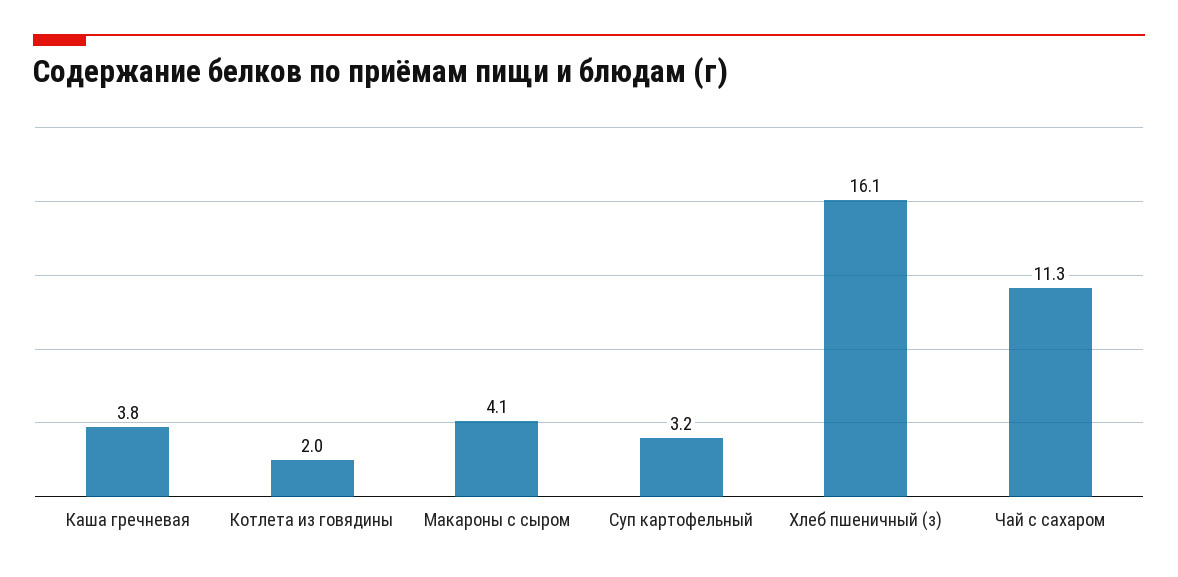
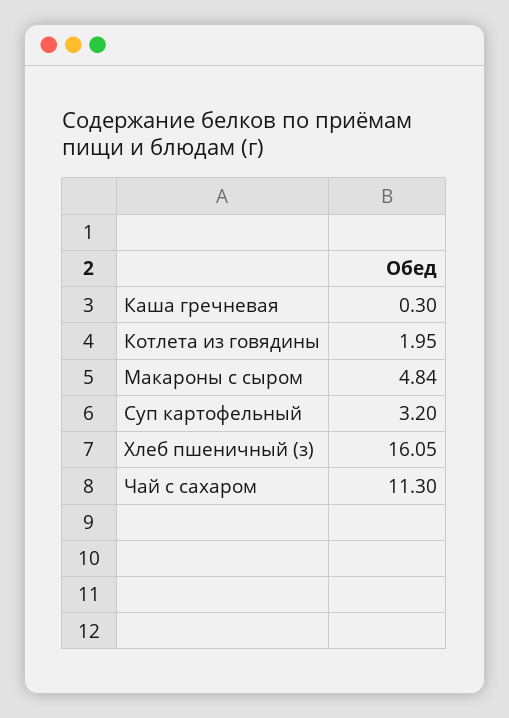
  {
-   "Каша гречневая": 3.8,
+   "Каша гречневая": 0.3,
    "Котлета из говядины": 1.95,
-   "Макароны с сыром": 4.1,
+   "Макароны с сыром": 4.84,
    "Суп картофельный": 3.2,
    "Хлеб пшеничный (з)": 16.05,
    "Чай с сахаром": 11.3
  }

